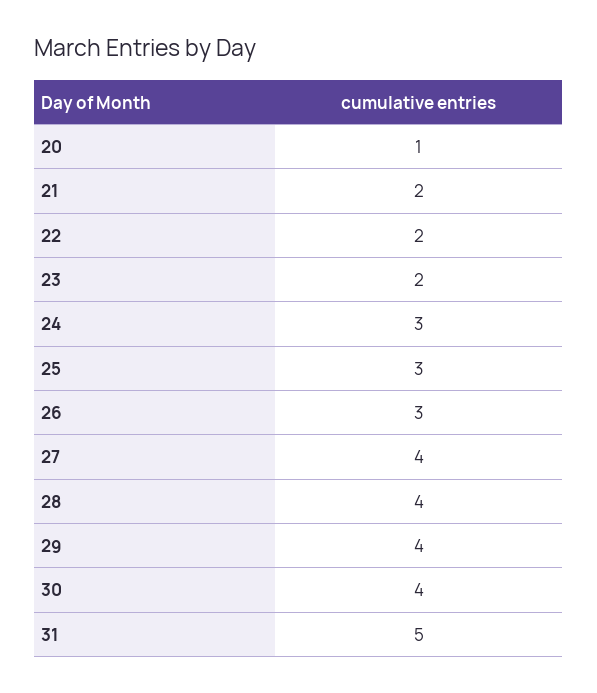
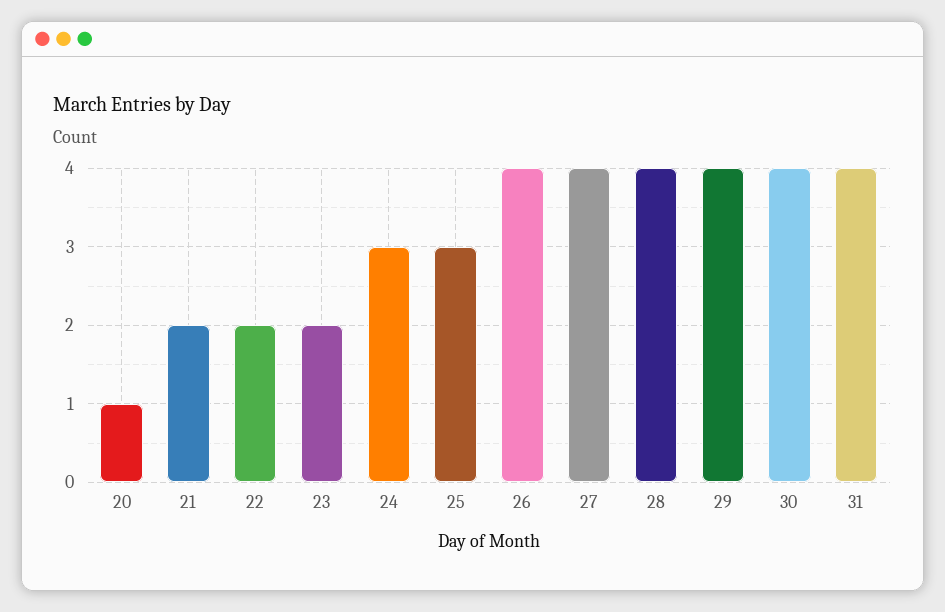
  {
    "20": 1,
    "21": 2,
    "22": 2,
    "23": 2,
    "24": 3,
    "25": 3,
-   "26": 3,
+   "26": 4,
    "27": 4,
    "28": 4,
    "29": 4,
    "30": 4,
-   "31": 5
+   "31": 4
  }

